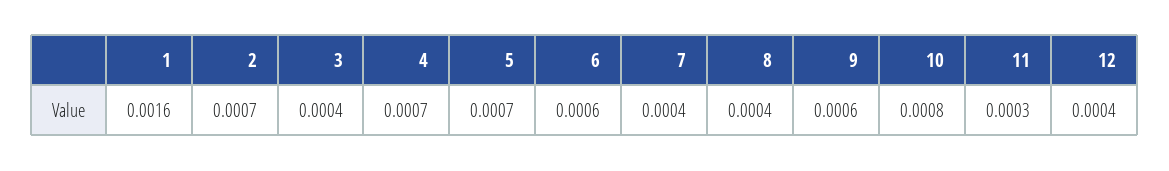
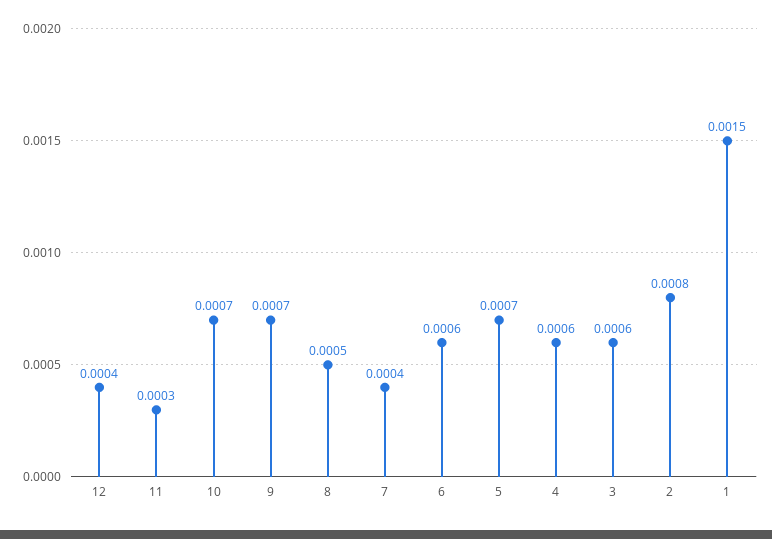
  {
-   "1": 0.0016,
+   "1": 0.0015,
-   "2": 0.0007,
+   "2": 0.0008,
-   "3": 0.0004,
+   "3": 0.0006,
-   "4": 0.0007,
+   "4": 0.0006,
    "5": 0.0007,
    "6": 0.0006,
    "7": 0.0004,
-   "8": 0.0004,
+   "8": 0.0005,
-   "9": 0.0006,
+   "9": 0.0007,
-   "10": 0.0008,
+   "10": 0.0007,
    "11": 0.0003,
    "12": 0.0004
  }

